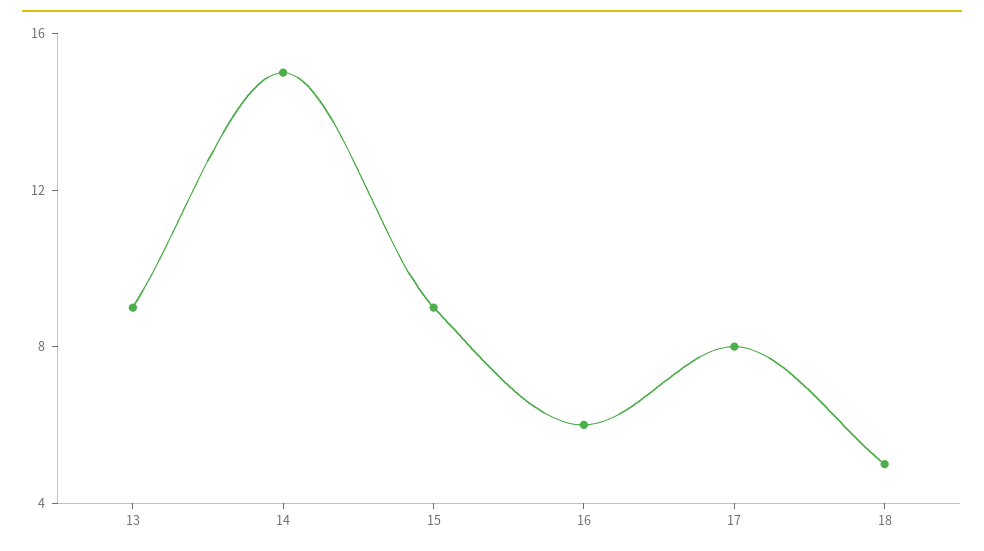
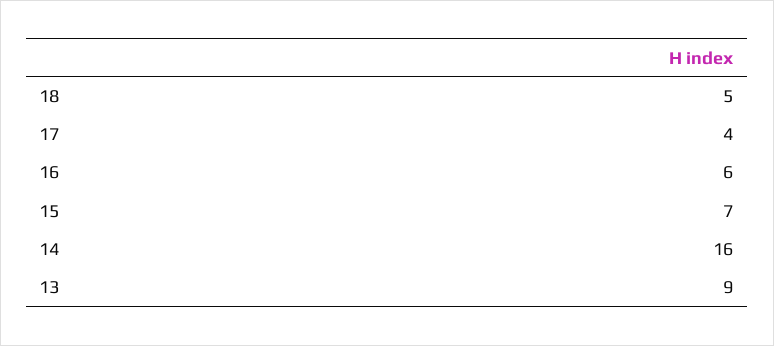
  {
    "13": 9,
-   "14": 15,
+   "14": 16,
-   "15": 9,
+   "15": 7,
    "16": 6,
-   "17": 8,
+   "17": 4,
    "18": 5
  }

